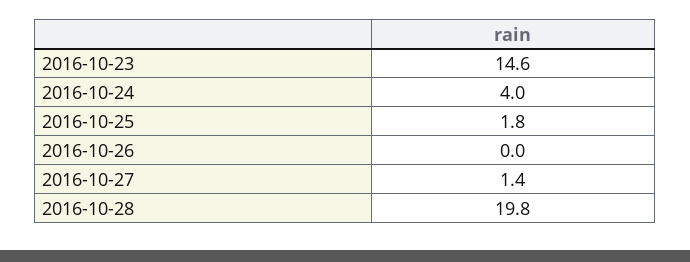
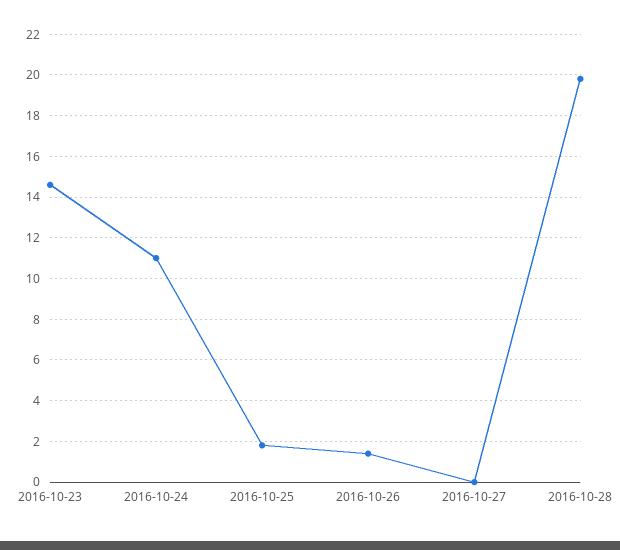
  {
    "2016-10-23": 14.6,
-   "2016-10-24": 4,
+   "2016-10-24": 11,
    "2016-10-25": 1.8,
-   "2016-10-26": 0,
+   "2016-10-26": 1.5,
-   "2016-10-27": 1.4,
+   "2016-10-27": 0,
    "2016-10-28": 19.8
  }

